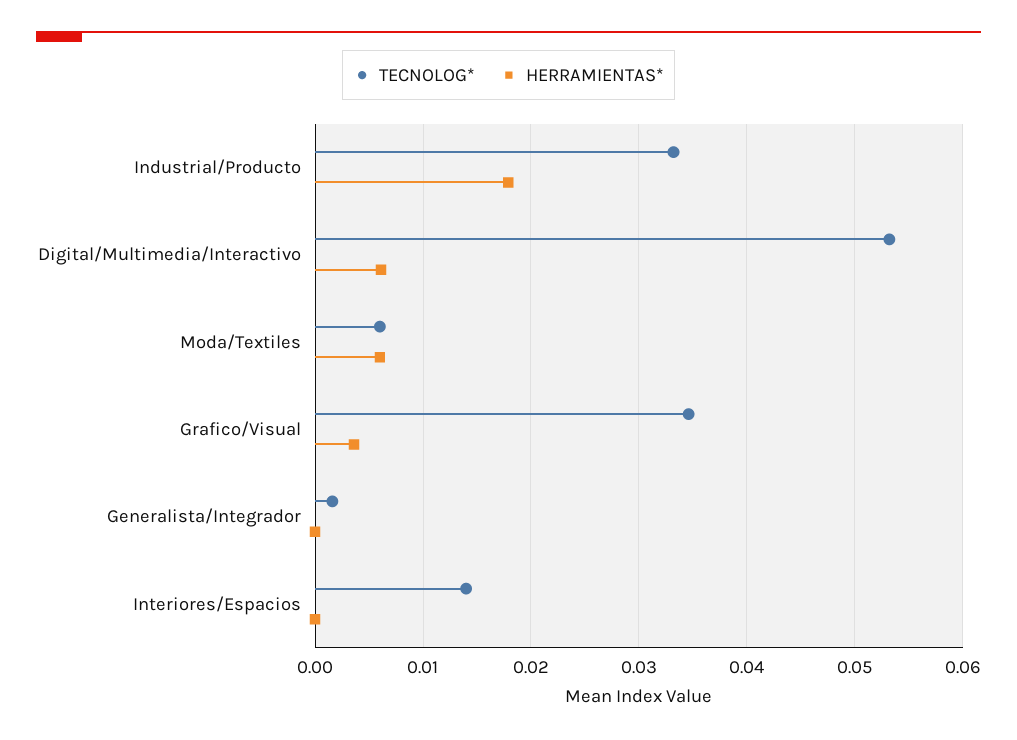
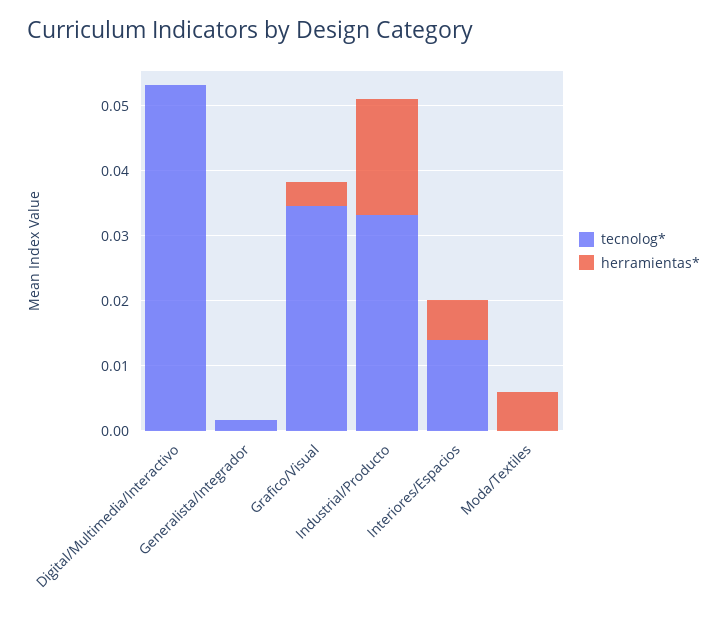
  {
    "TECNOLOG*": {
      "Industrial/Producto": 0.033,
      "Digital/Multimedia/Interactivo": 0.053,
-     "Moda/Textiles": 0.006,
+     "Moda/Textiles": 0,
      "Grafico/Visual": 0.035,
      "Generalista/Integrador": 0.002,
      "Interiores/Espacios": 0.014
    },
    "HERRAMIENTAS*": {
      "Industrial/Producto": 0.018,
-     "Digital/Multimedia/Interactivo": 0.006,
+     "Digital/Multimedia/Interactivo": 0,
      "Moda/Textiles": 0.006,
      "Grafico/Visual": 0.004,
      "Generalista/Integrador": 0,
-     "Interiores/Espacios": 0
+     "Interiores/Espacios": 0.006
    }
  }

